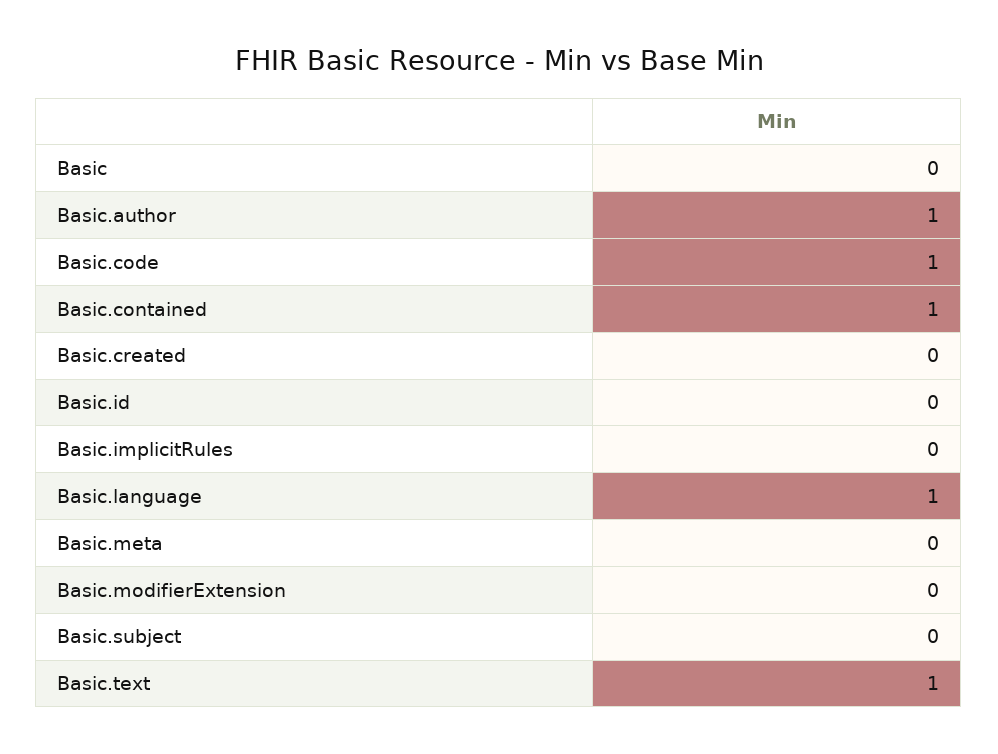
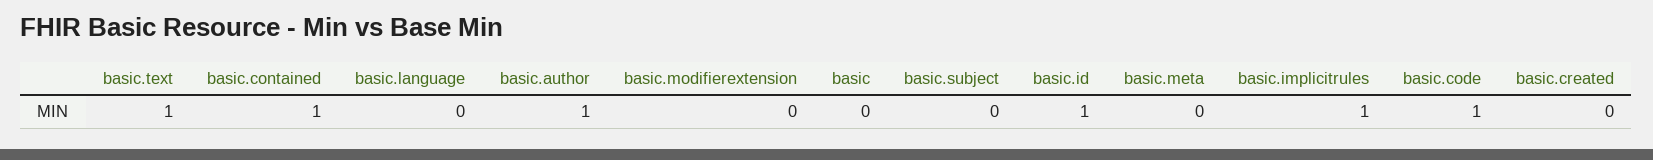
  {
    "Basic": 0,
    "Basic.author": 1,
    "Basic.code": 1,
    "Basic.contained": 1,
    "Basic.created": 0,
-   "Basic.id": 0,
+   "Basic.id": 1,
-   "Basic.implicitRules": 0,
+   "Basic.implicitRules": 1,
-   "Basic.language": 1,
+   "Basic.language": 0,
    "Basic.meta": 0,
    "Basic.modifierExtension": 0,
    "Basic.subject": 0,
    "Basic.text": 1
  }

